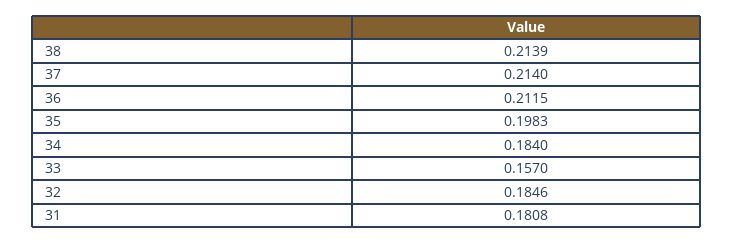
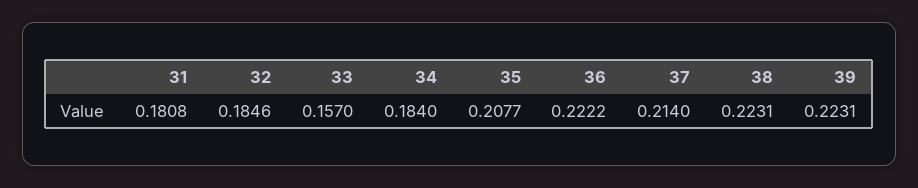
  {
-   "38": 0.2139,
+   "38": 0.2231,
    "37": 0.214,
-   "36": 0.2115,
+   "36": 0.2222,
-   "35": 0.1983,
+   "35": 0.2077,
    "34": 0.184,
    "33": 0.157,
    "32": 0.1846,
-   "31": 0.1808
+   "31": 0.1808,
+   "39": 0.2231
  }

